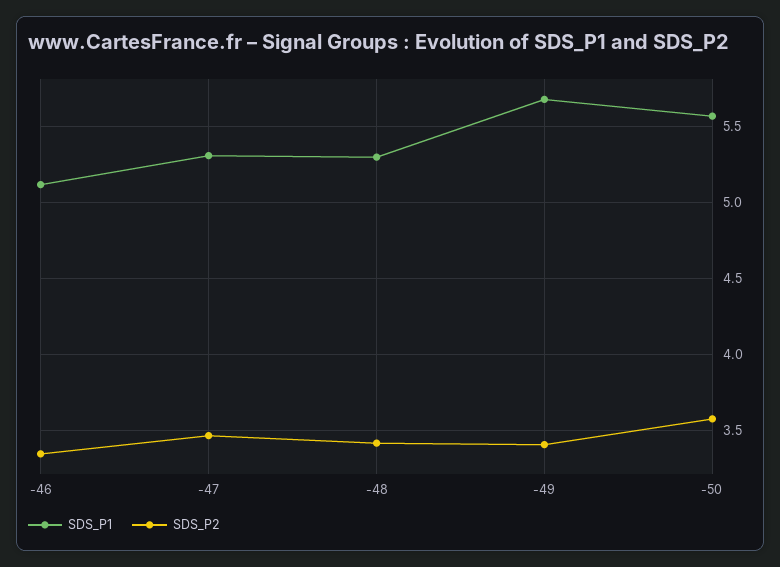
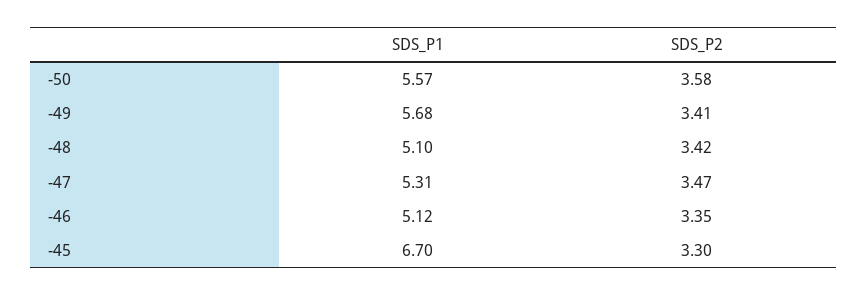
  {
    "SDS_P1": {
      "-46": 5.12,
      "-47": 5.31,
-     "-48": 5.3,
+     "-48": 5.1,
      "-49": 5.68,
-     "-50": 5.57
+     "-50": 5.57,
+     "-45": 6.7
    },
    "SDS_P2": {
      "-46": 3.35,
      "-47": 3.47,
      "-48": 3.42,
      "-49": 3.41,
-     "-50": 3.58
+     "-50": 3.58,
+     "-45": 3.3
    }
  }

